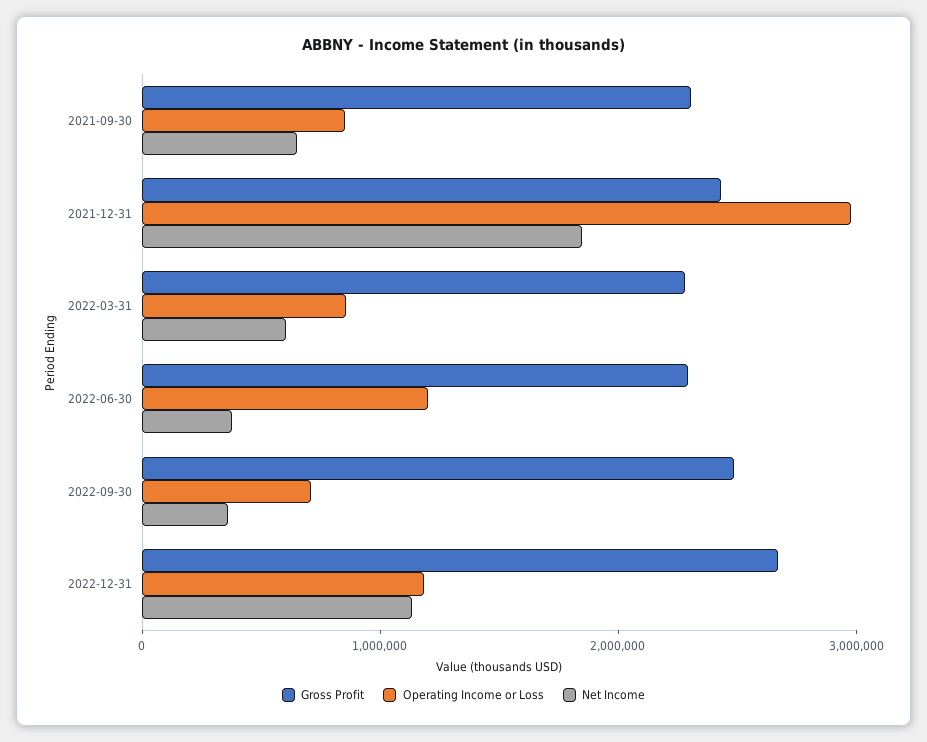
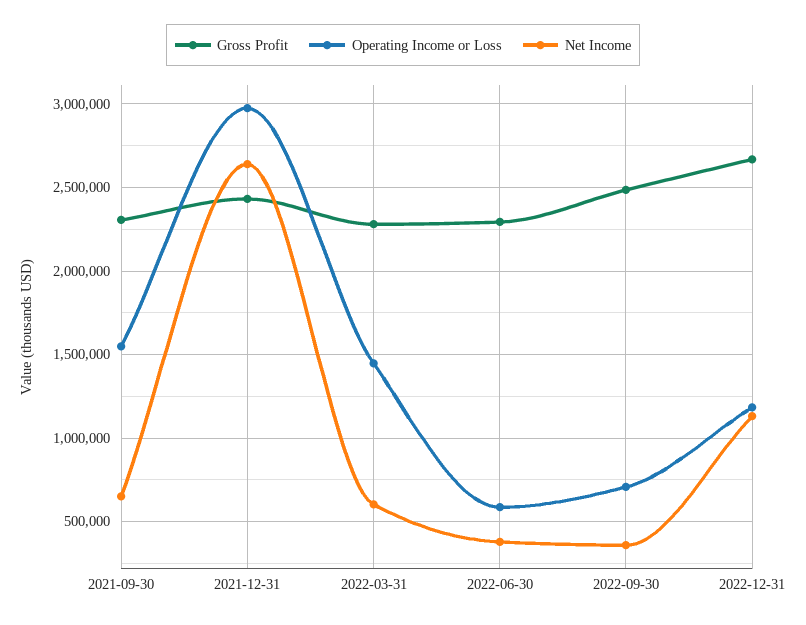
  {
    "Gross Profit": {
      "2021-09-30": 2300000,
      "2021-12-31": 2450000,
      "2022-03-31": 2300000,
      "2022-06-30": 2300000,
      "2022-09-30": 2500000,
      "2022-12-31": 2650000
    },
    "Operating Income or Loss": {
-     "2021-09-30": 800000,
+     "2021-09-30": 1550000,
      "2021-12-31": 3000000,
-     "2022-03-31": 800000,
+     "2022-03-31": 1450000,
-     "2022-06-30": 1200000,
+     "2022-06-30": 600000,
      "2022-09-30": 700000,
      "2022-12-31": 1200000
    },
    "Net Income": {
      "2021-09-30": 650000,
-     "2021-12-31": 1800000,
+     "2021-12-31": 2650000,
      "2022-03-31": 600000,
      "2022-06-30": 400000,
      "2022-09-30": 350000,
      "2022-12-31": 1150000
    }
  }

